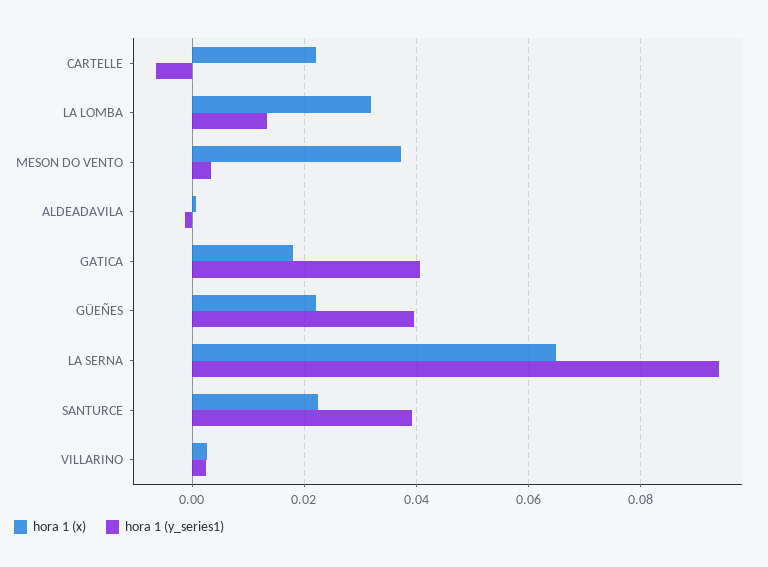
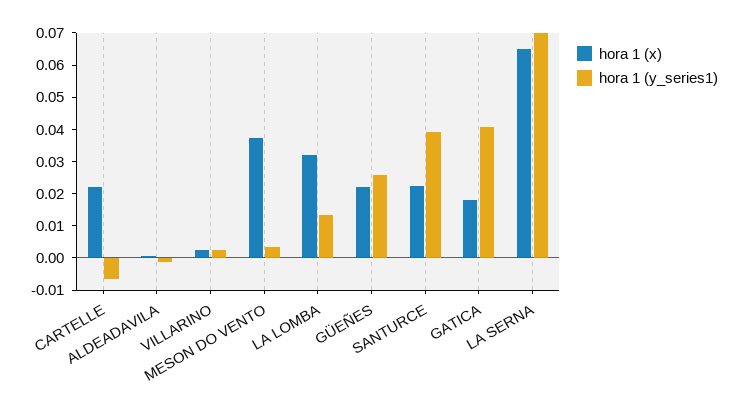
  {
    "hora 1 (x)": {
      "CARTELLE": 0.022,
      "LA LOMBA": 0.032,
      "MESON DO VENTO": 0.038,
      "ALDEADAVILA": 0,
      "GATICA": 0.018,
      "GÜEÑES": 0.022,
      "LA SERNA": 0.064,
      "SANTURCE": 0.022,
      "VILLARINO": 0.002
    },
    "hora 1 (y_series1)": {
      "CARTELLE": -0.006,
      "LA LOMBA": 0.014,
      "MESON DO VENTO": 0.004,
      "ALDEADAVILA": -0.002,
      "GATICA": 0.04,
-     "GÜEÑES": 0.04,
+     "GÜEÑES": 0.025,
-     "LA SERNA": 0.094,
+     "LA SERNA": 0.07,
      "SANTURCE": 0.04,
      "VILLARINO": 0.002
    }
  }

